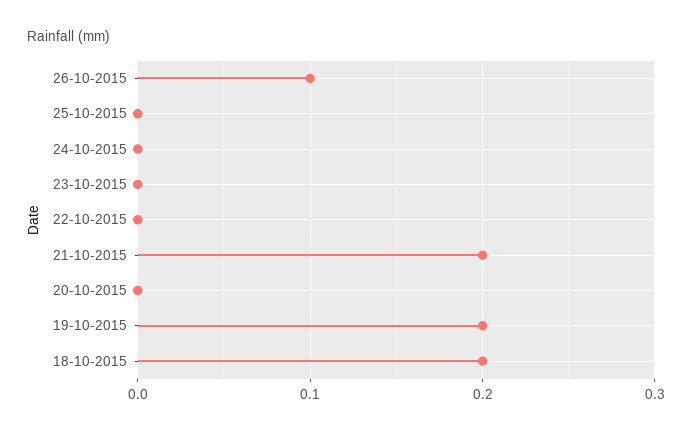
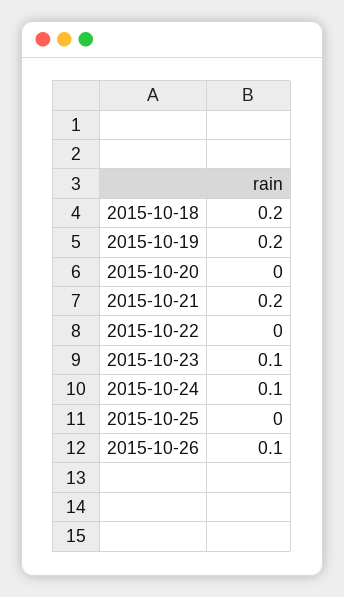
  {
    "26-10-2015": 0.1,
    "25-10-2015": 0,
-   "24-10-2015": 0,
+   "24-10-2015": 0.1,
-   "23-10-2015": 0,
+   "23-10-2015": 0.1,
    "22-10-2015": 0,
    "21-10-2015": 0.2,
    "20-10-2015": 0,
    "19-10-2015": 0.2,
    "18-10-2015": 0.2
  }

